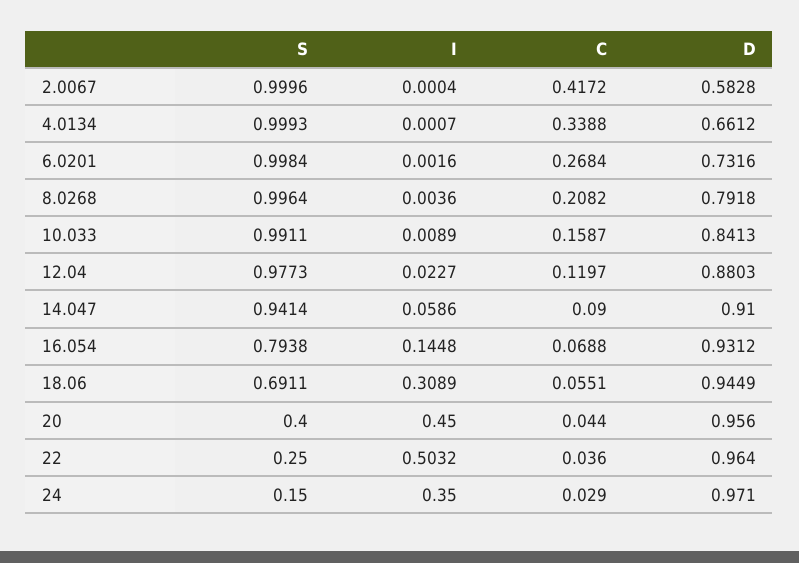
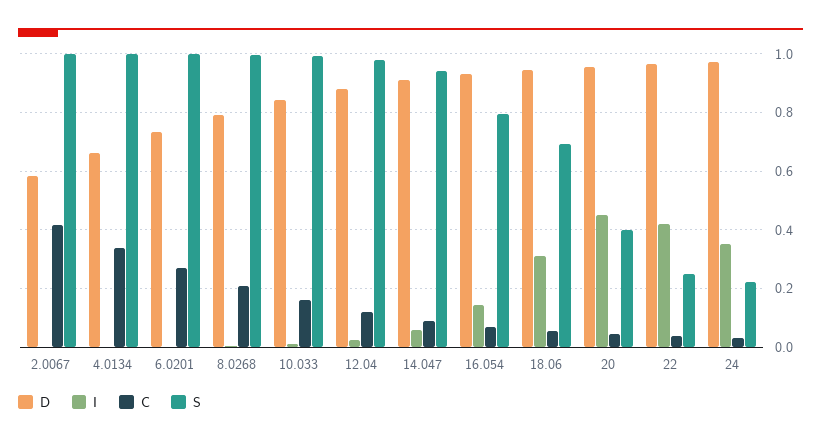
  {
    "S": {
      "2.0067": 0.9996,
      "4.0134": 0.9993,
      "6.0201": 0.9984,
      "8.0268": 0.9964,
      "10.033": 0.9911,
      "12.04": 0.9773,
      "14.047": 0.9414,
      "16.054": 0.7938,
      "18.06": 0.6911,
      "20": 0.4,
      "22": 0.25,
-     "24": 0.15
+     "24": 0.225
    },
    "I": {
      "2.0067": 0.0004,
      "4.0134": 0.0007,
      "6.0201": 0.0016,
      "8.0268": 0.0036,
      "10.033": 0.0089,
      "12.04": 0.0227,
      "14.047": 0.0586,
      "16.054": 0.1448,
      "18.06": 0.3089,
      "20": 0.45,
-     "22": 0.5032,
+     "22": 0.425,
      "24": 0.35
    },
    "C": {
      "2.0067": 0.4172,
      "4.0134": 0.3388,
      "6.0201": 0.2684,
      "8.0268": 0.2082,
      "10.033": 0.1587,
      "12.04": 0.1197,
      "14.047": 0.09,
      "16.054": 0.0688,
      "18.06": 0.0551,
      "20": 0.044,
      "22": 0.036,
      "24": 0.029
    },
    "D": {
      "2.0067": 0.5828,
      "4.0134": 0.6612,
      "6.0201": 0.7316,
      "8.0268": 0.7918,
      "10.033": 0.8413,
      "12.04": 0.8803,
      "14.047": 0.91,
      "16.054": 0.9312,
      "18.06": 0.9449,
      "20": 0.956,
      "22": 0.964,
      "24": 0.971
    }
  }

